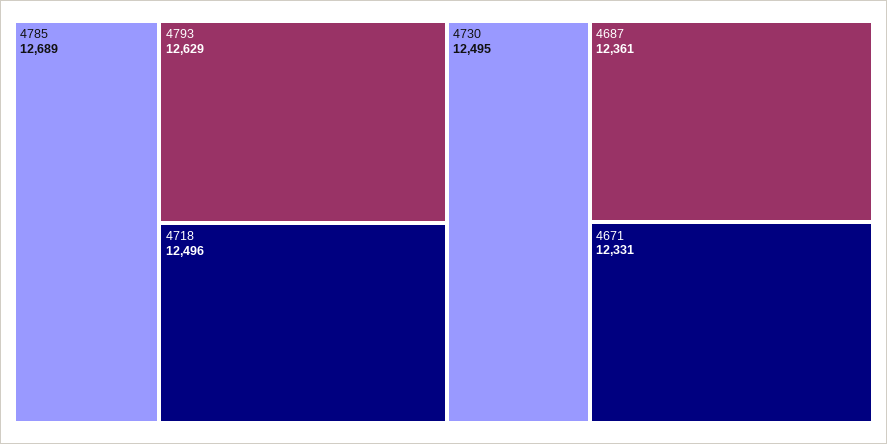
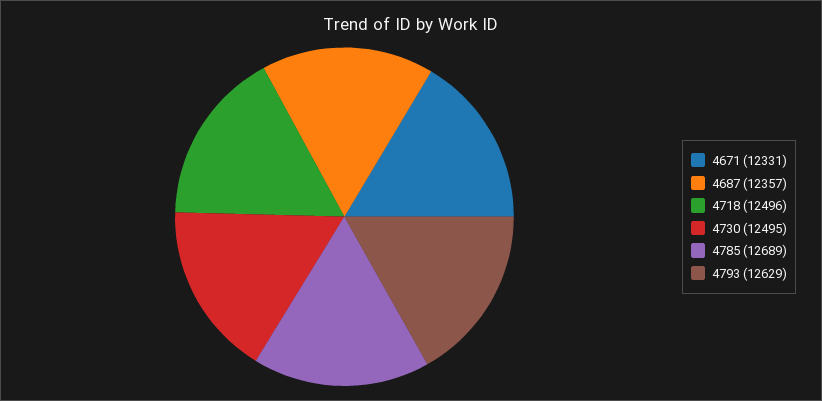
  {
    "4785": 12689,
    "4793": 12629,
    "4718": 12496,
    "4730": 12495,
-   "4687": 12361,
+   "4687": 12357,
    "4671": 12331
  }

